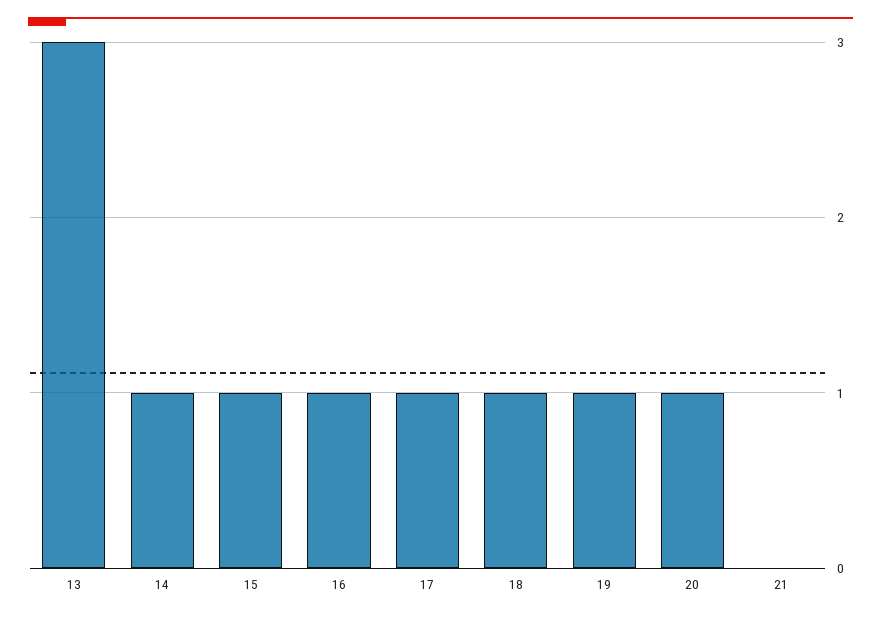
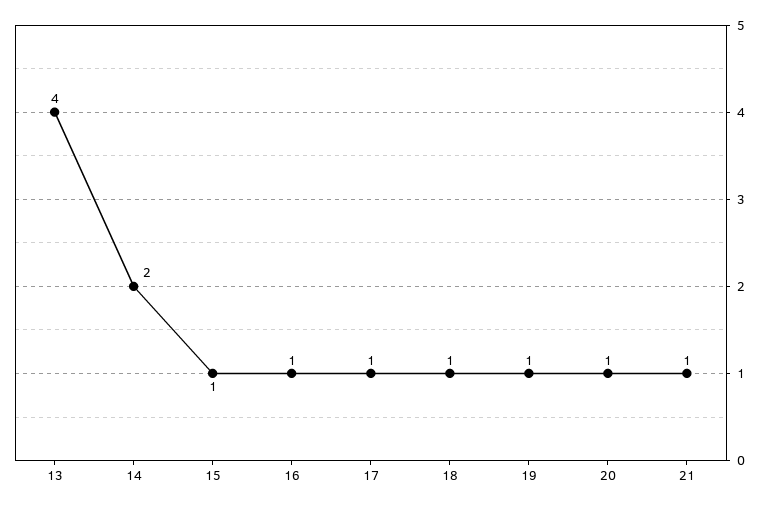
  {
-   "13": 3,
+   "13": 4,
-   "14": 1,
+   "14": 2,
    "15": 1,
    "16": 1,
    "17": 1,
    "18": 1,
    "19": 1,
    "20": 1,
-   "21": 0
+   "21": 1
  }

